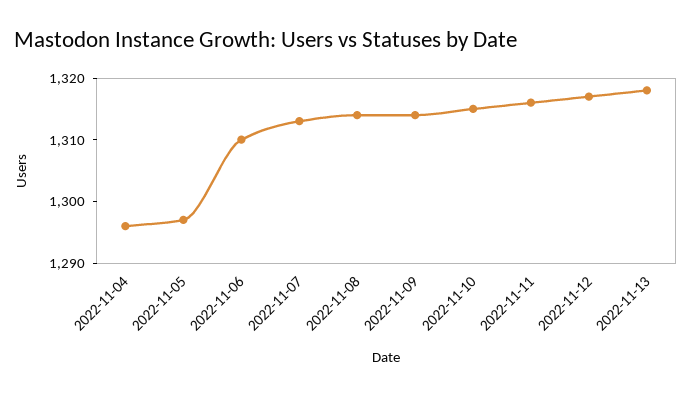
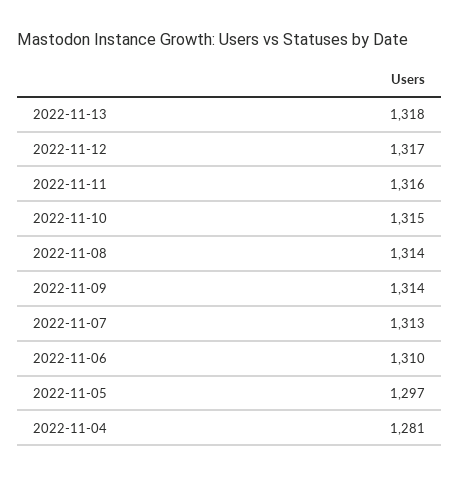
  {
-   "2022-11-04": 1295,
+   "2022-11-04": 1281,
    "2022-11-05": 1297,
    "2022-11-06": 1310,
    "2022-11-07": 1313,
    "2022-11-08": 1314,
    "2022-11-09": 1314,
    "2022-11-10": 1315,
    "2022-11-11": 1316,
    "2022-11-12": 1317,
    "2022-11-13": 1318
  }

